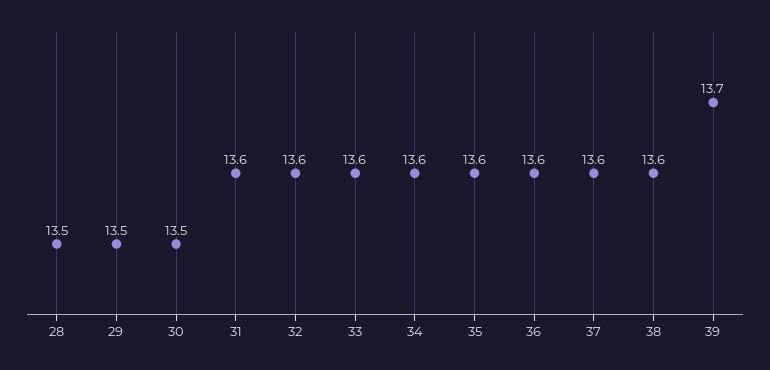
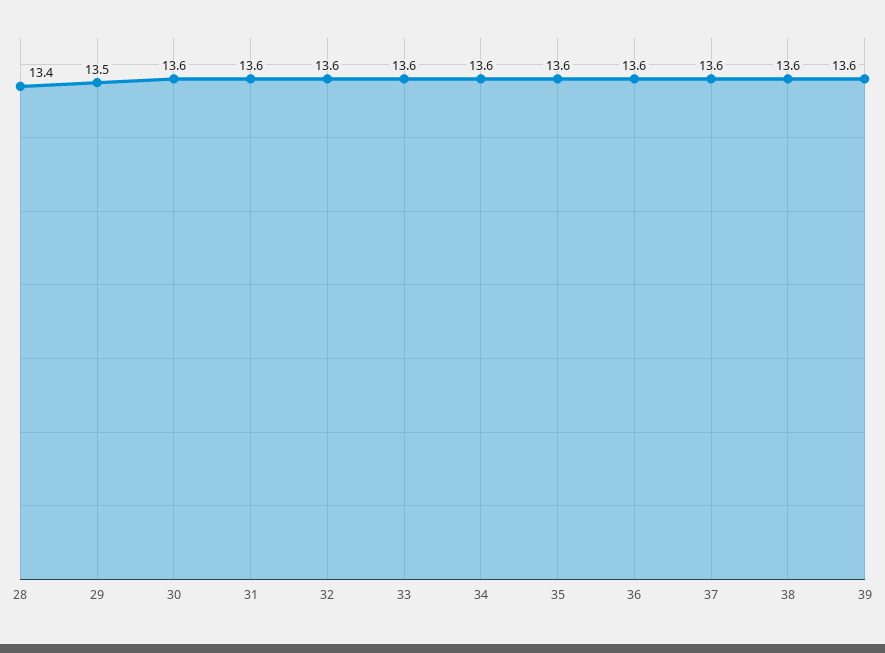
  {
-   "28": 13.5,
+   "28": 13.4,
    "29": 13.5,
-   "30": 13.5,
+   "30": 13.6,
    "31": 13.6,
    "32": 13.6,
    "33": 13.6,
    "34": 13.6,
    "35": 13.6,
    "36": 13.6,
    "37": 13.6,
    "38": 13.6,
-   "39": 13.7
+   "39": 13.6
  }

